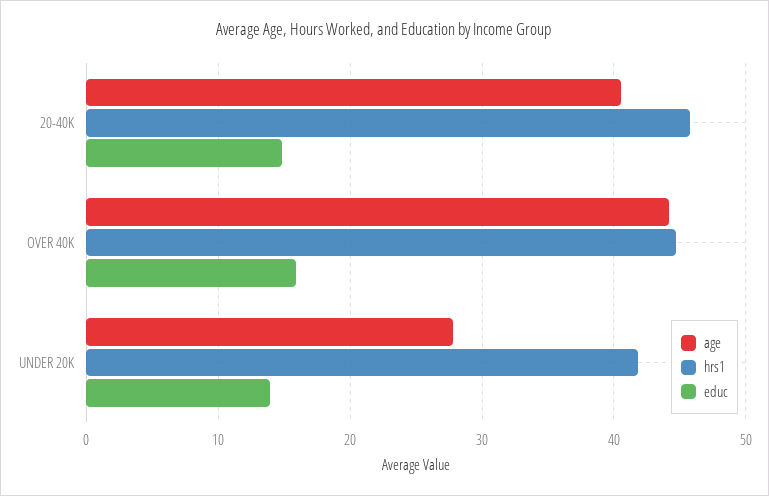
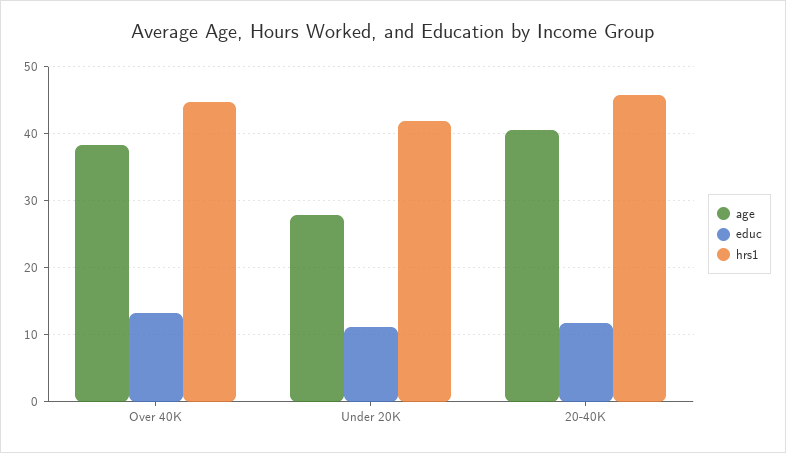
  {
    "age": {
      "20-40K": 41,
-     "OVER 40K": 44,
+     "OVER 40K": 38,
      "UNDER 20K": 28
    },
    "hrs1": {
      "20-40K": 46,
      "OVER 40K": 45,
      "UNDER 20K": 42
    },
    "educ": {
-     "20-40K": 15,
+     "20-40K": 12,
-     "OVER 40K": 16,
+     "OVER 40K": 13,
-     "UNDER 20K": 14
+     "UNDER 20K": 11
    }
  }

